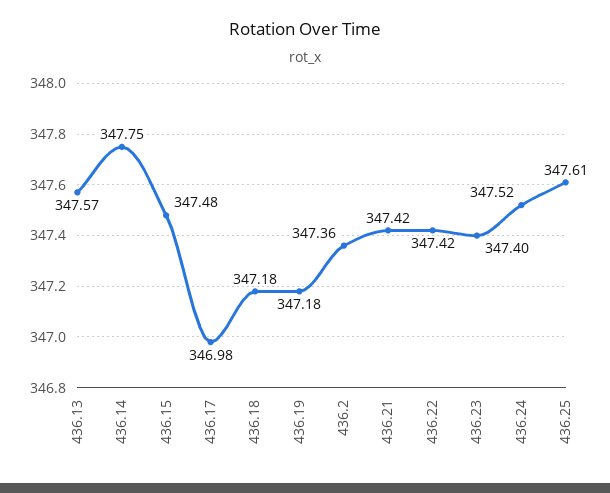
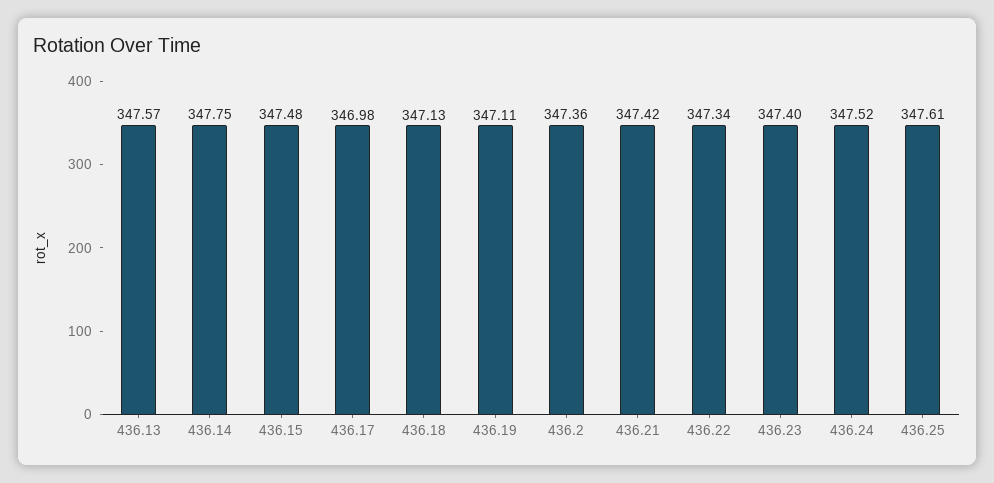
  {
    "436.13": 347.57,
    "436.14": 347.75,
    "436.15": 347.48,
    "436.17": 346.98,
-   "436.18": 347.18,
+   "436.18": 347.13,
-   "436.19": 347.18,
+   "436.19": 347.11,
    "436.2": 347.36,
    "436.21": 347.42,
-   "436.22": 347.42,
+   "436.22": 347.34,
    "436.23": 347.4,
    "436.24": 347.52,
    "436.25": 347.61
  }

